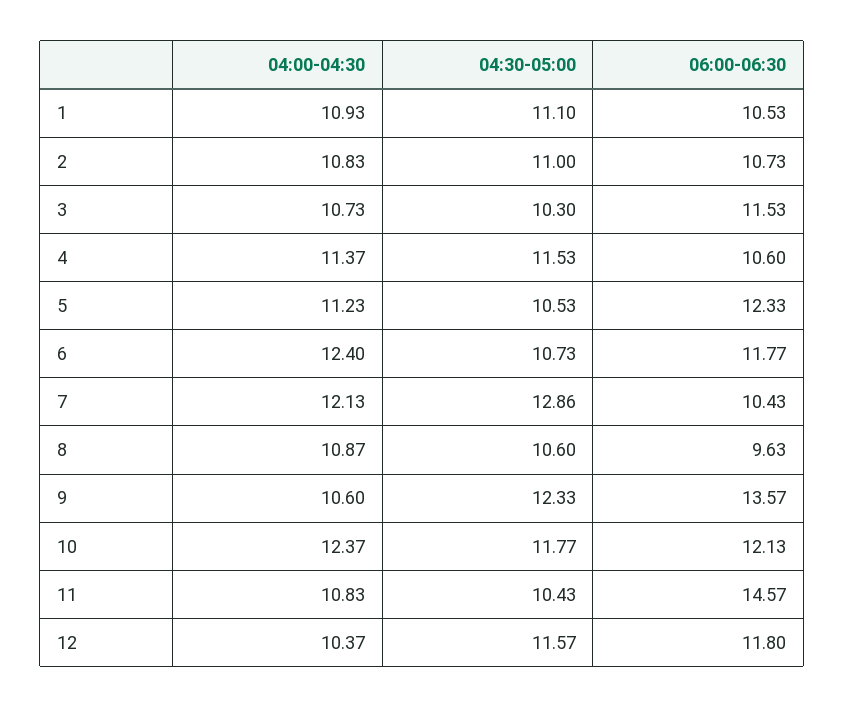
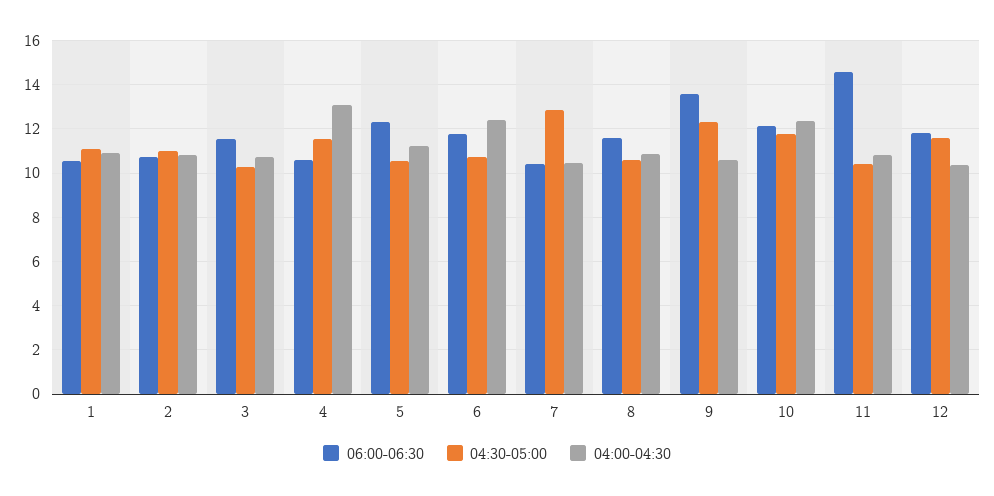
  {
    "04:00-04:30": {
      "1": 10.93,
      "2": 10.83,
      "3": 10.73,
-     "4": 11.37,
+     "4": 13,
      "5": 11.23,
      "6": 12.4,
-     "7": 12.13,
+     "7": 10.5,
      "8": 10.87,
      "9": 10.6,
      "10": 12.37,
      "11": 10.83,
      "12": 10.37
    },
    "04:30-05:00": {
      "1": 11.1,
      "2": 11,
      "3": 10.3,
      "4": 11.53,
      "5": 10.53,
      "6": 10.73,
      "7": 12.86,
      "8": 10.6,
      "9": 12.33,
      "10": 11.77,
      "11": 10.43,
      "12": 11.57
    },
    "06:00-06:30": {
      "1": 10.53,
      "2": 10.73,
      "3": 11.53,
      "4": 10.6,
      "5": 12.33,
      "6": 11.77,
      "7": 10.43,
-     "8": 9.63,
+     "8": 11.5,
      "9": 13.57,
      "10": 12.13,
      "11": 14.57,
      "12": 11.8
    }
  }

